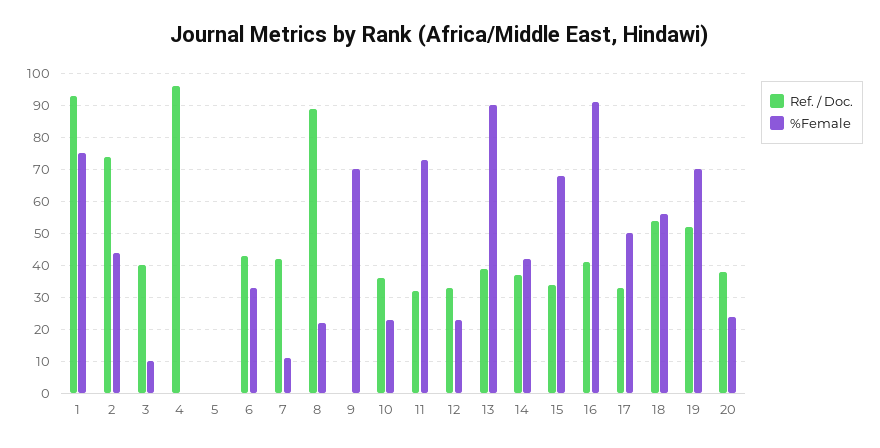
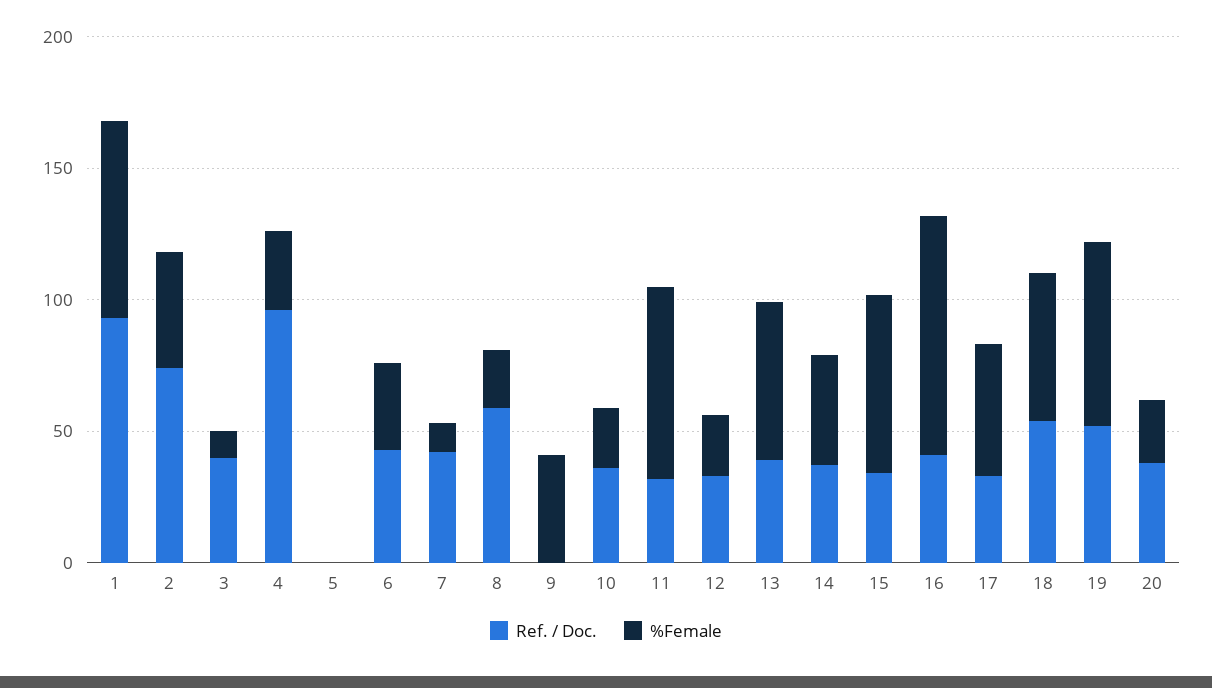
  {
    "Ref. / Doc.": {
      "1": 95,
      "2": 75,
      "3": 40,
      "4": 95,
      "5": 0,
      "6": 45,
      "7": 40,
-     "8": 90,
+     "8": 60,
      "9": 0,
      "10": 35,
      "11": 30,
      "12": 35,
      "13": 40,
      "14": 35,
      "15": 35,
      "16": 40,
      "17": 35,
      "18": 55,
      "19": 50,
      "20": 40
    },
    "%Female": {
      "1": 75,
      "2": 45,
      "3": 10,
-     "4": 0,
+     "4": 30,
      "5": 0,
      "6": 35,
      "7": 10,
      "8": 20,
-     "9": 70,
+     "9": 40,
      "10": 25,
      "11": 75,
      "12": 25,
-     "13": 90,
+     "13": 60,
      "14": 40,
      "15": 70,
      "16": 90,
      "17": 50,
      "18": 55,
      "19": 70,
      "20": 25
    }
  }

